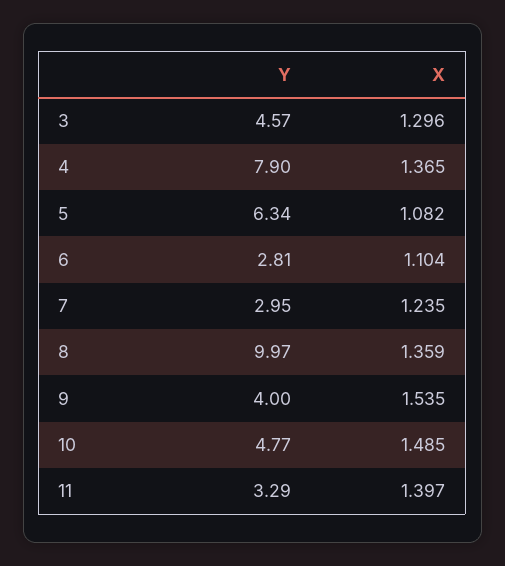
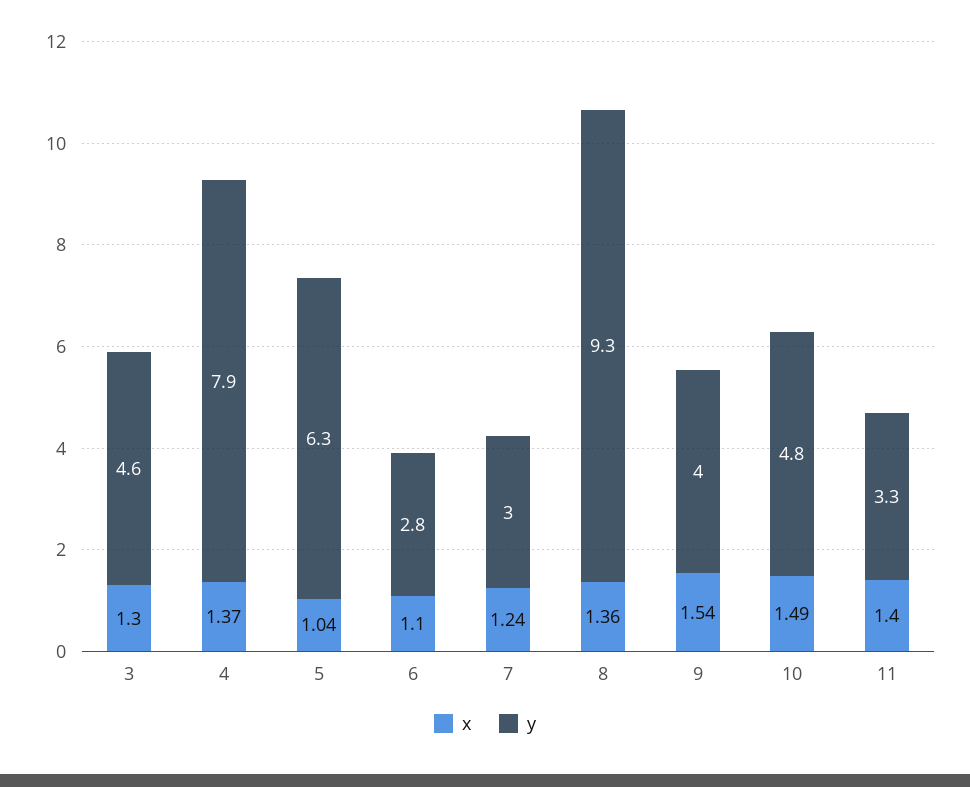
  {
    "Y": {
      "3": 4.57,
      "4": 7.9,
      "5": 6.34,
      "6": 2.81,
      "7": 2.95,
-     "8": 9.97,
+     "8": 9.3,
      "9": 4,
      "10": 4.77,
      "11": 3.29
    },
    "X": {
      "3": 1.296,
      "4": 1.365,
-     "5": 1.082,
+     "5": 1.04,
      "6": 1.104,
      "7": 1.235,
      "8": 1.359,
      "9": 1.535,
      "10": 1.485,
      "11": 1.397
    }
  }

